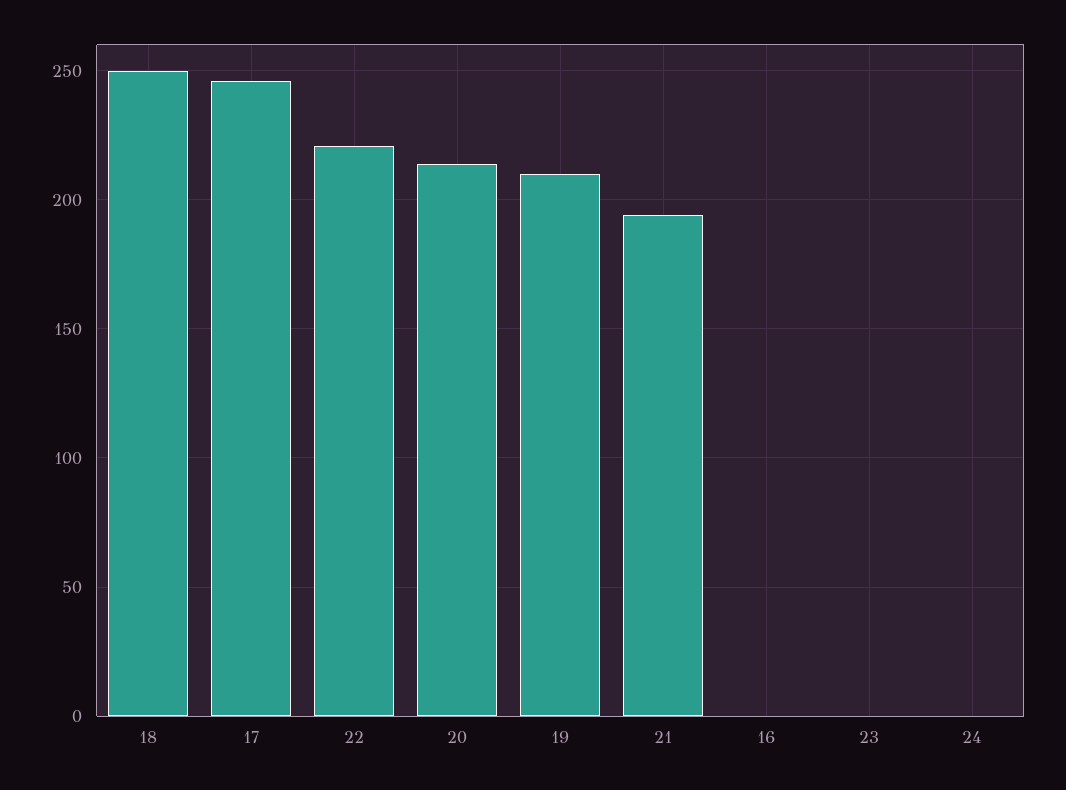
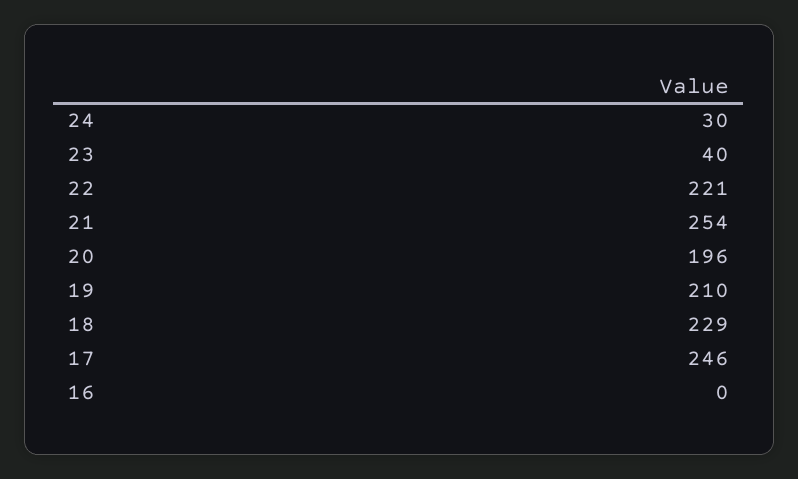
  {
-   "18": 250,
+   "18": 229,
    "17": 246,
    "22": 221,
-   "20": 215,
+   "20": 196,
    "19": 210,
-   "21": 195,
+   "21": 254,
    "16": 0,
-   "23": 0,
+   "23": 40,
-   "24": 0
+   "24": 30
  }

